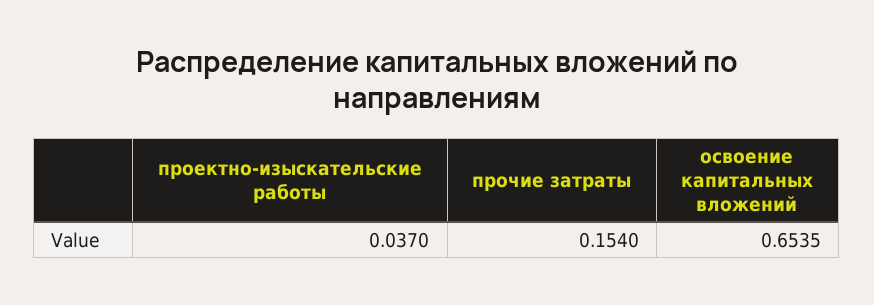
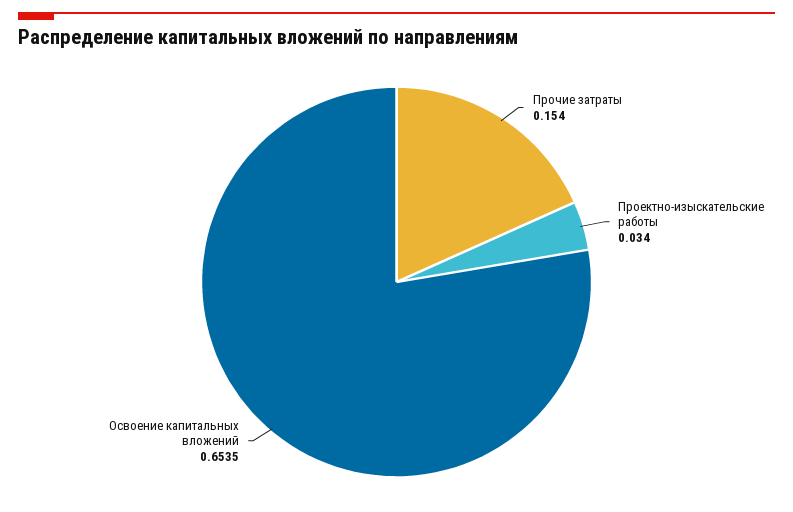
  {
-   "проектно-изыскательские работы": 0.037,
+   "проектно-изыскательские работы": 0.034,
    "прочие затраты": 0.154,
    "освоение капитальных вложений": 0.6535
  }

